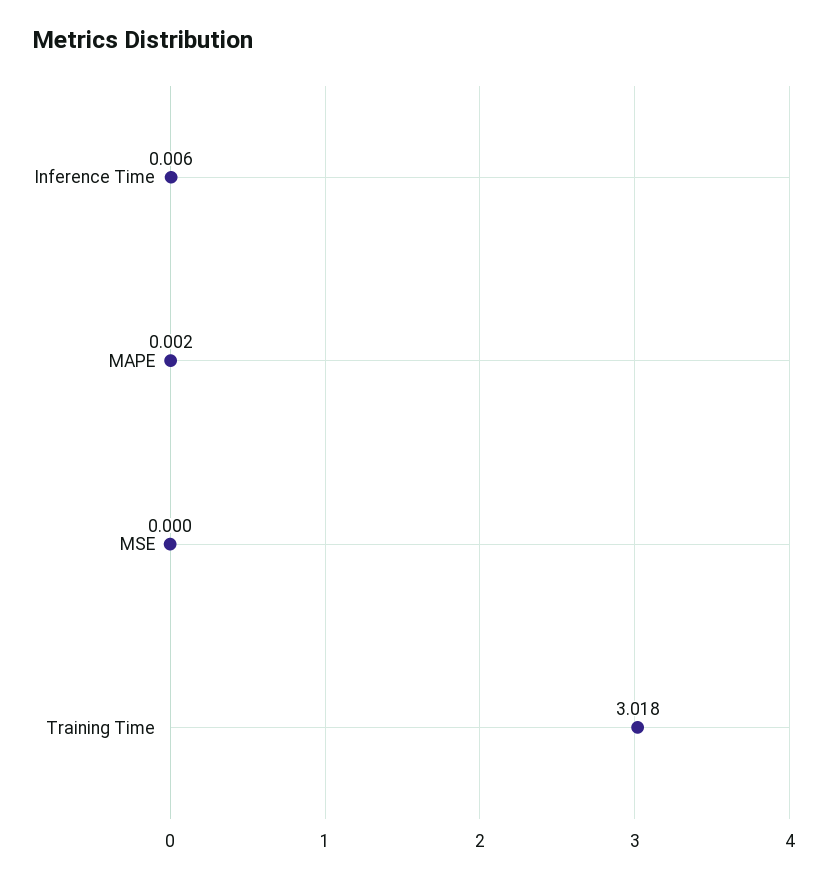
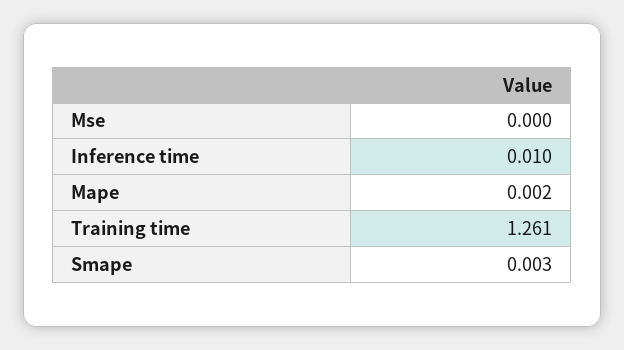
  {
-   "Inference Time": 0.006,
+   "Inference Time": 0.01,
    "MAPE": 0.002,
    "MSE": 0,
-   "Training Time": 3.018
+   "Training Time": 1.261,
+   "Smape": 0.003
  }

